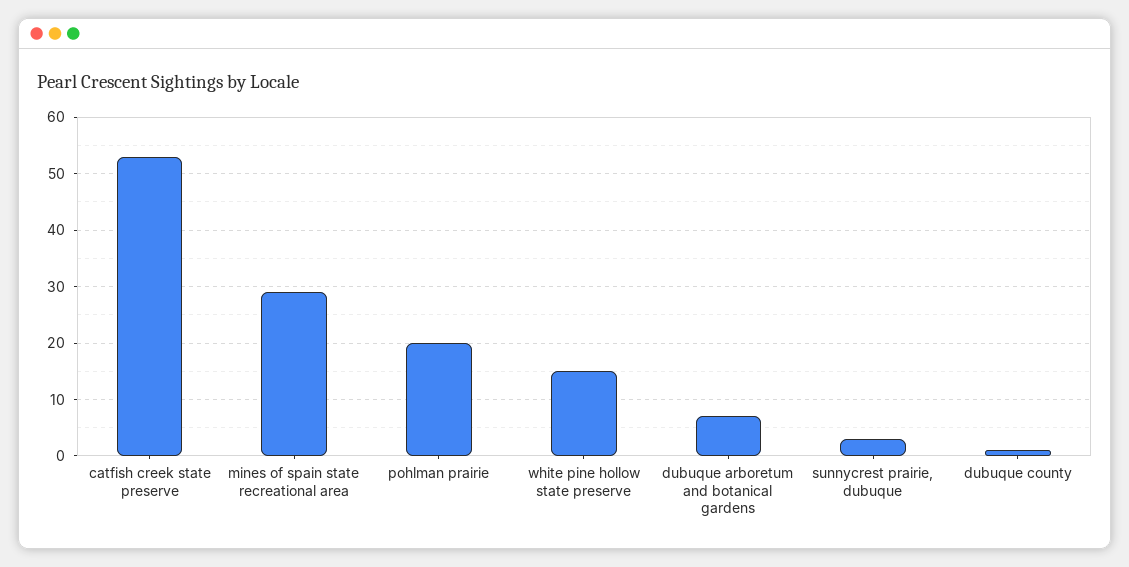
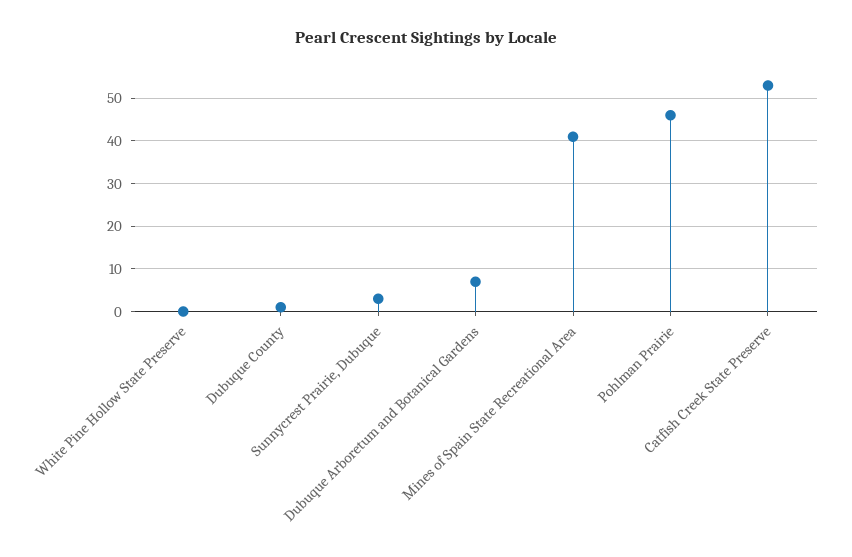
  {
    "catfish creek state preserve": 55,
-   "mines of spain state recreational area": 30,
+   "mines of spain state recreational area": 40,
-   "pohlman prairie": 20,
+   "pohlman prairie": 45,
-   "white pine hollow state preserve": 15,
+   "white pine hollow state preserve": 0,
    "dubuque arboretum and botanical gardens": 5,
    "sunnycrest prairie, dubuque": 5,
    "dubuque county": 0
  }

